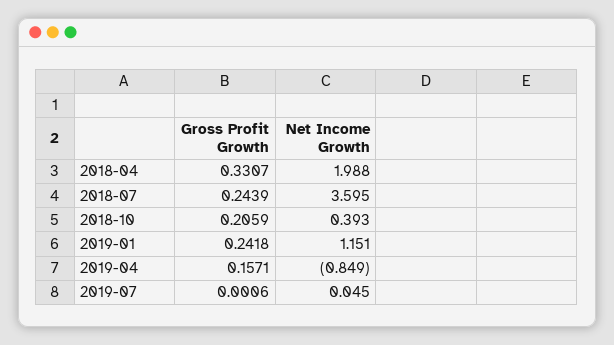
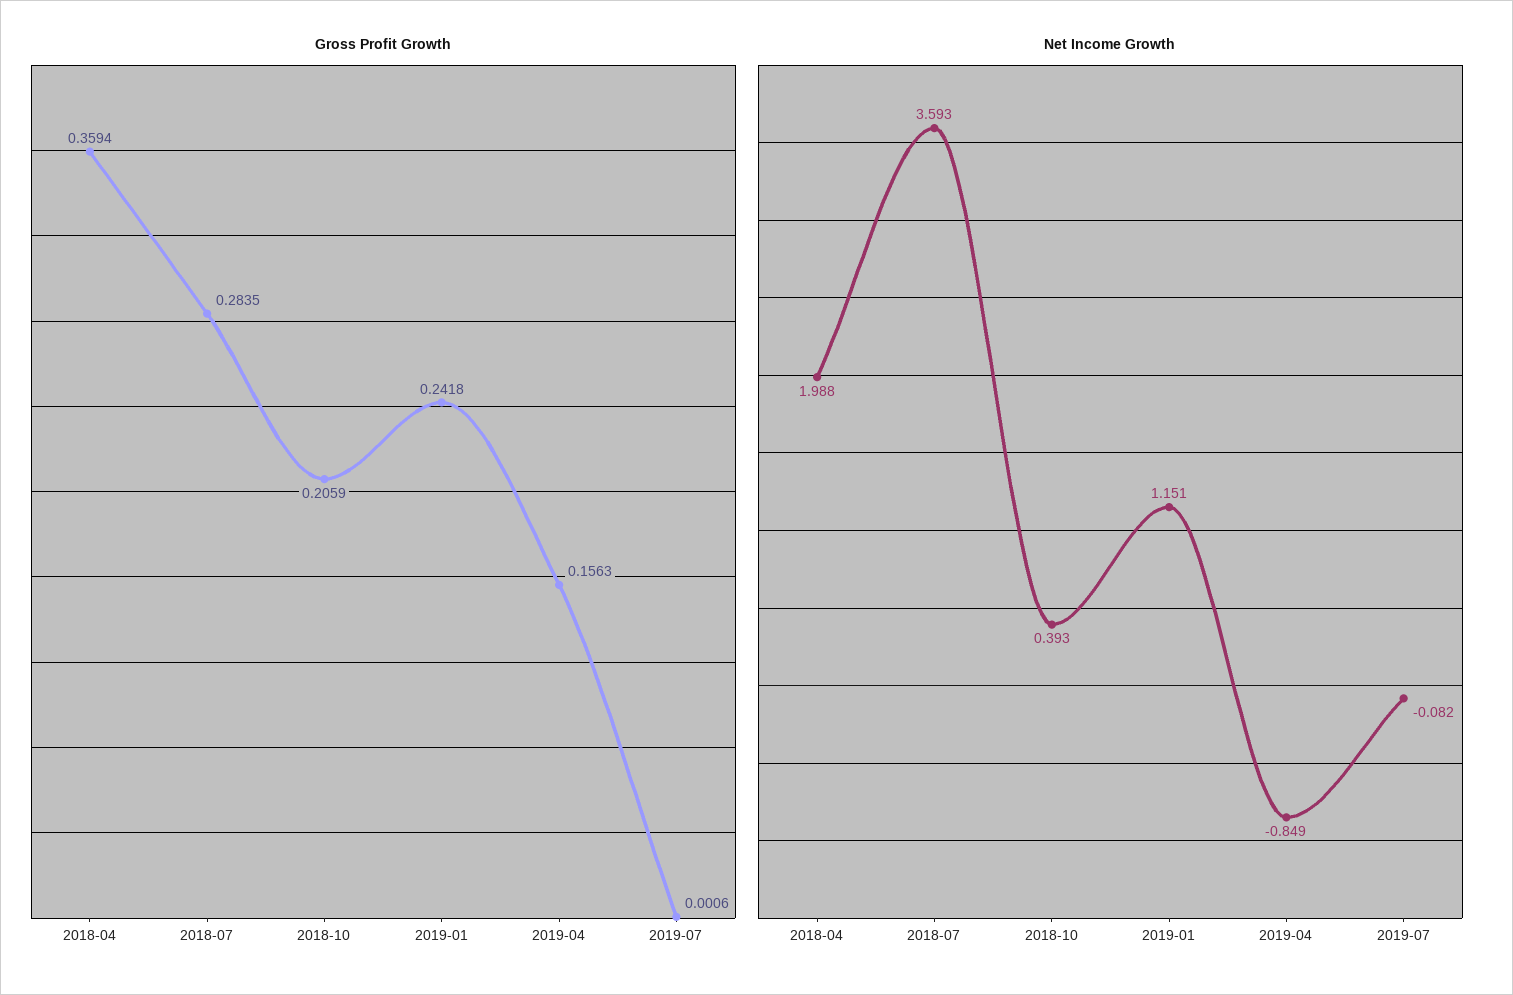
  {
    "Gross Profit Growth": {
-     "2018-04": 0.3307,
+     "2018-04": 0.3594,
-     "2018-07": 0.2439,
+     "2018-07": 0.2835,
      "2018-10": 0.2059,
      "2019-01": 0.2418,
-     "2019-04": 0.1571,
+     "2019-04": 0.1563,
      "2019-07": 0.0006
    },
    "Net Income Growth": {
      "2018-04": 1.988,
-     "2018-07": 3.595,
+     "2018-07": 3.593,
      "2018-10": 0.393,
      "2019-01": 1.151,
      "2019-04": -0.849,
-     "2019-07": 0.045
+     "2019-07": -0.082
    }
  }

